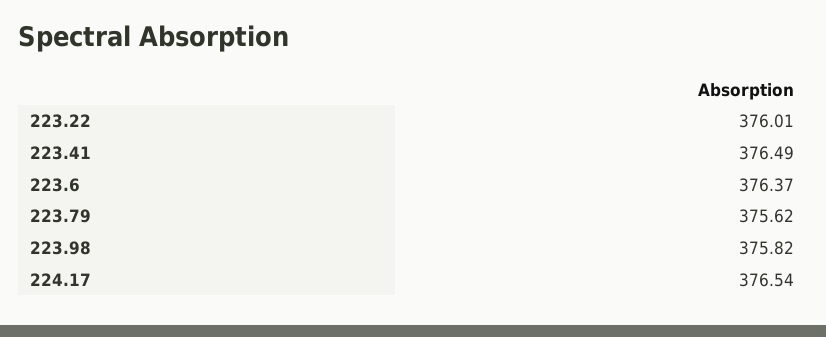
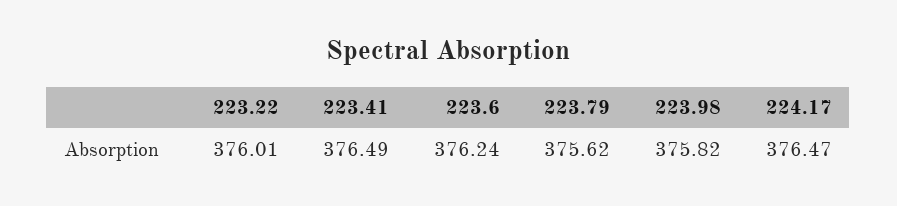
  {
    "223.22": 376.01,
    "223.41": 376.49,
-   "223.6": 376.37,
+   "223.6": 376.24,
    "223.79": 375.62,
    "223.98": 375.82,
-   "224.17": 376.54
+   "224.17": 376.47
  }

